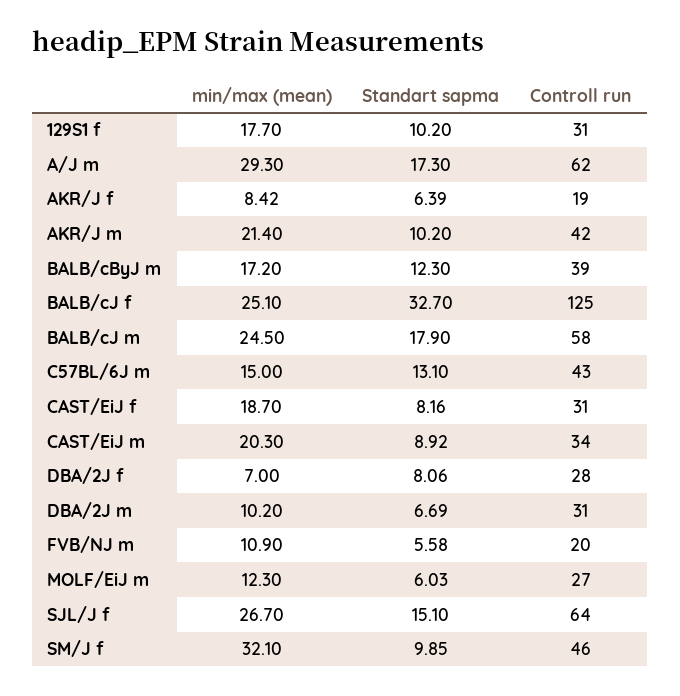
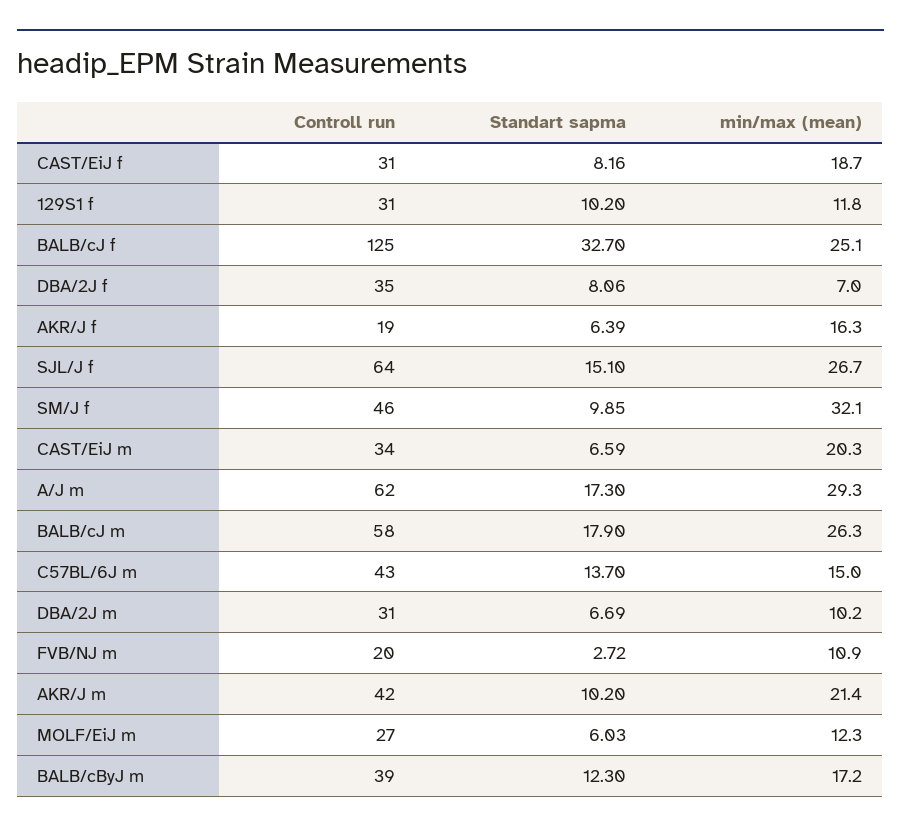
  {
    "min/max (mean)": {
-     "129S1 f": 17.7,
+     "129S1 f": 11.8,
      "A/J m": 29.3,
-     "AKR/J f": 8.42,
+     "AKR/J f": 16.3,
      "AKR/J m": 21.4,
      "BALB/cByJ m": 17.2,
      "BALB/cJ f": 25.1,
-     "BALB/cJ m": 24.5,
+     "BALB/cJ m": 26.3,
      "C57BL/6J m": 15,
      "CAST/EiJ f": 18.7,
      "CAST/EiJ m": 20.3,
      "DBA/2J f": 7,
      "DBA/2J m": 10.2,
      "FVB/NJ m": 10.9,
      "MOLF/EiJ m": 12.3,
      "SJL/J f": 26.7,
      "SM/J f": 32.1
    },
    "Standart sapma": {
      "129S1 f": 10.2,
      "A/J m": 17.3,
      "AKR/J f": 6.39,
      "AKR/J m": 10.2,
      "BALB/cByJ m": 12.3,
      "BALB/cJ f": 32.7,
      "BALB/cJ m": 17.9,
-     "C57BL/6J m": 13.1,
+     "C57BL/6J m": 13.7,
      "CAST/EiJ f": 8.16,
-     "CAST/EiJ m": 8.92,
+     "CAST/EiJ m": 6.59,
      "DBA/2J f": 8.06,
      "DBA/2J m": 6.69,
-     "FVB/NJ m": 5.58,
+     "FVB/NJ m": 2.72,
      "MOLF/EiJ m": 6.03,
      "SJL/J f": 15.1,
      "SM/J f": 9.85
    },
    "Controll run": {
      "129S1 f": 31,
      "A/J m": 62,
      "AKR/J f": 19,
      "AKR/J m": 42,
      "BALB/cByJ m": 39,
      "BALB/cJ f": 125,
      "BALB/cJ m": 58,
      "C57BL/6J m": 43,
      "CAST/EiJ f": 31,
      "CAST/EiJ m": 34,
-     "DBA/2J f": 28,
+     "DBA/2J f": 35,
      "DBA/2J m": 31,
      "FVB/NJ m": 20,
      "MOLF/EiJ m": 27,
      "SJL/J f": 64,
      "SM/J f": 46
    }
  }

